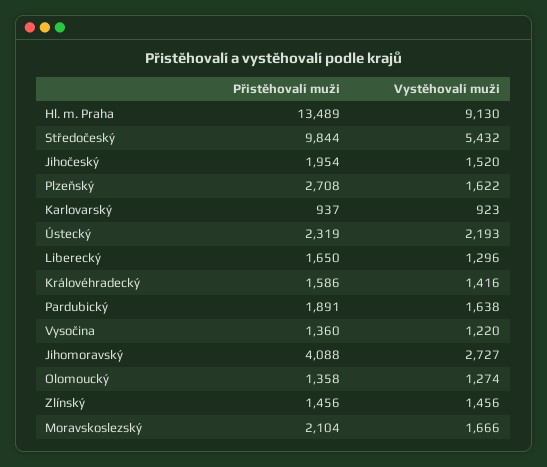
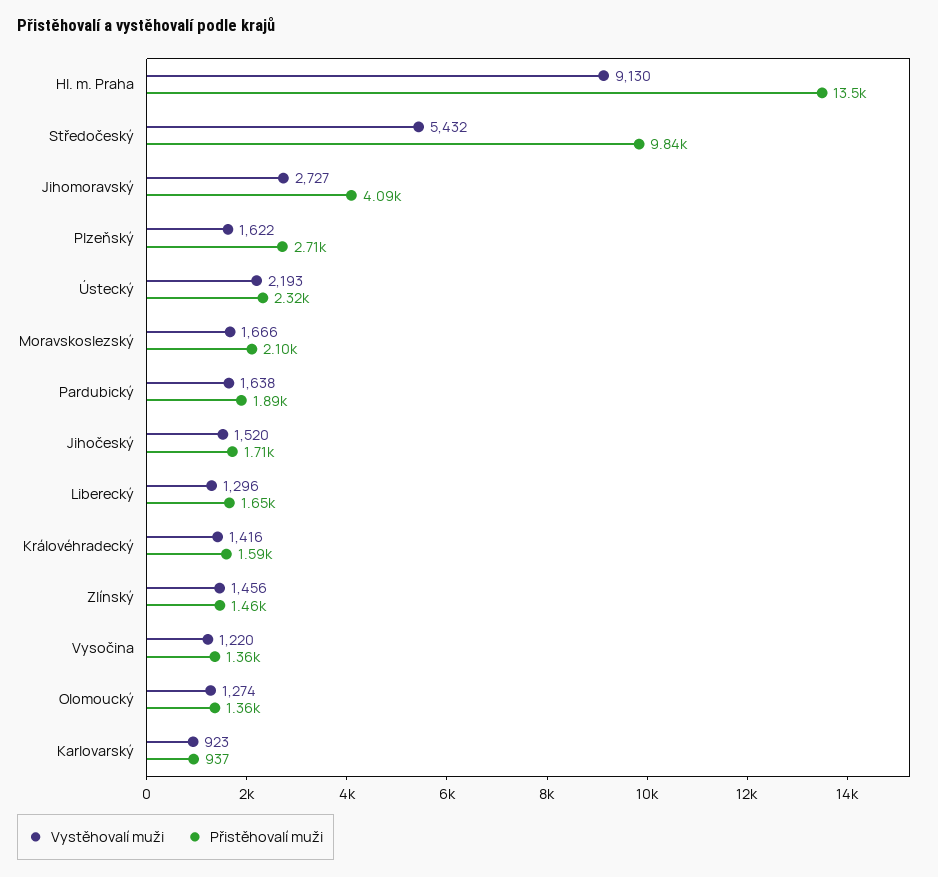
  {
    "Přistěhovalí muži": {
      "Hl. m. Praha": 13489,
      "Středočeský": 9844,
-     "Jihočeský": 1954,
+     "Jihočeský": 1710,
      "Plzeňský": 2708,
      "Karlovarský": 937,
      "Ústecký": 2319,
      "Liberecký": 1650,
      "Královéhradecký": 1586,
      "Pardubický": 1891,
      "Vysočina": 1360,
      "Jihomoravský": 4088,
      "Olomoucký": 1358,
      "Zlínský": 1456,
      "Moravskoslezský": 2104
    },
    "Vystěhovalí muži": {
      "Hl. m. Praha": 9130,
      "Středočeský": 5432,
      "Jihočeský": 1520,
      "Plzeňský": 1622,
      "Karlovarský": 923,
      "Ústecký": 2193,
      "Liberecký": 1296,
      "Královéhradecký": 1416,
      "Pardubický": 1638,
      "Vysočina": 1220,
      "Jihomoravský": 2727,
      "Olomoucký": 1274,
      "Zlínský": 1456,
      "Moravskoslezský": 1666
    }
  }

